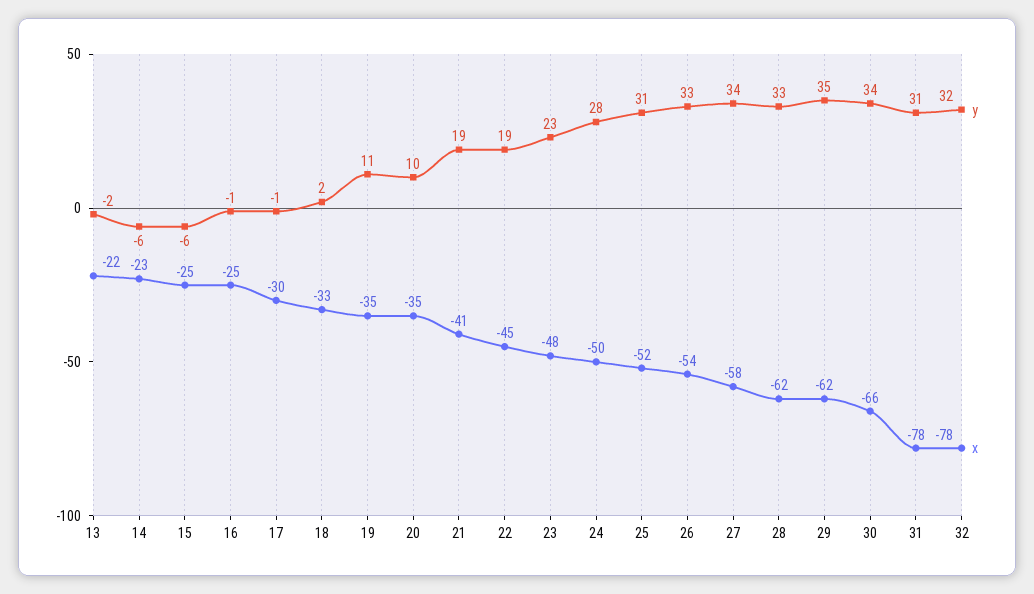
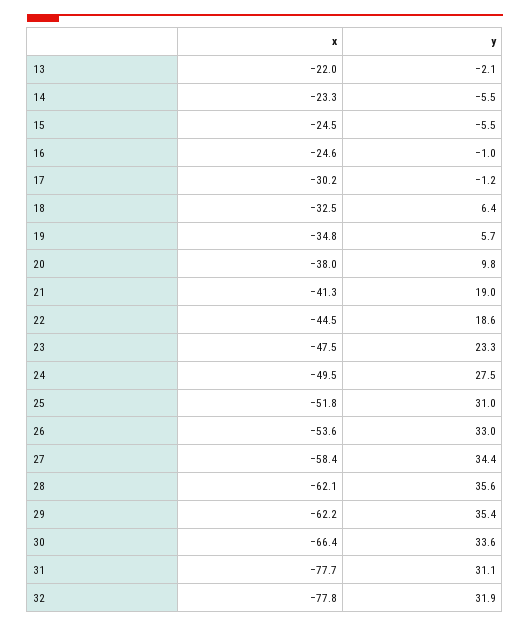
  {
    "y": {
      "13": -2.1,
      "14": -5.5,
      "15": -5.5,
      "16": -1,
      "17": -1.2,
-     "18": 2,
+     "18": 6.4,
-     "19": 11,
+     "19": 5.7,
      "20": 9.8,
      "21": 19,
      "22": 18.6,
      "23": 23.3,
      "24": 27.5,
      "25": 31,
      "26": 33,
      "27": 34.4,
-     "28": 33,
+     "28": 35.6,
      "29": 35.4,
      "30": 33.6,
      "31": 31.1,
      "32": 31.9
    },
    "x": {
      "13": -22,
      "14": -23.3,
      "15": -24.5,
      "16": -24.6,
      "17": -30.2,
      "18": -32.5,
      "19": -34.8,
-     "20": -35,
+     "20": -38,
      "21": -41.3,
      "22": -44.5,
      "23": -47.5,
      "24": -49.5,
      "25": -51.8,
      "26": -53.6,
      "27": -58.4,
      "28": -62.1,
      "29": -62.2,
      "30": -66.4,
      "31": -77.7,
      "32": -77.8
    }
  }

